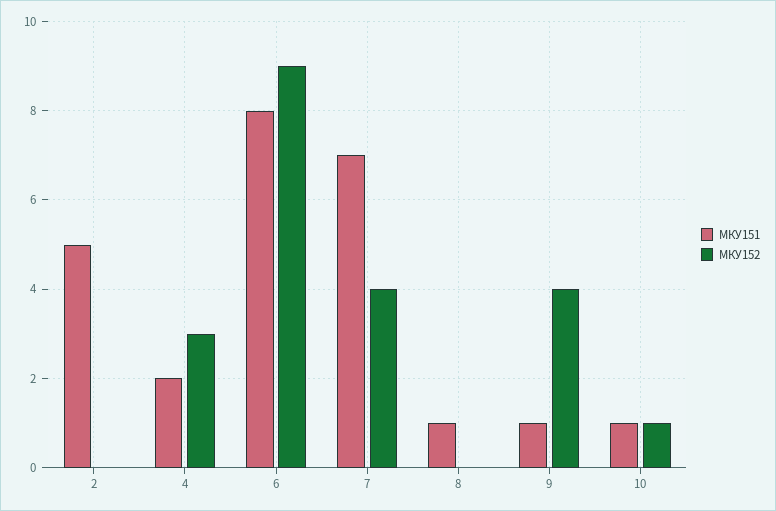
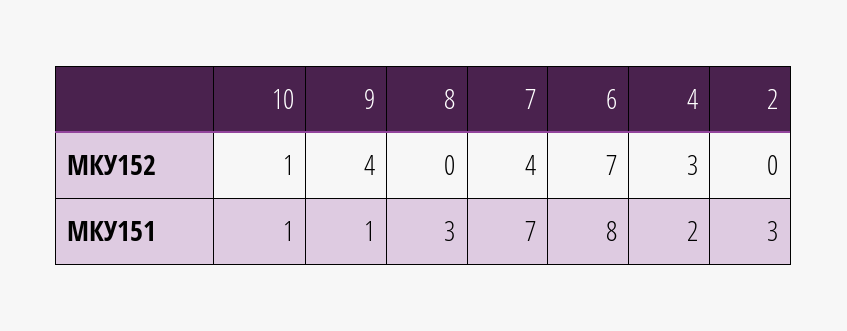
  {
    "МКУ151": {
-     "2": 5,
+     "2": 3,
      "4": 2,
      "6": 8,
      "7": 7,
-     "8": 1,
+     "8": 3,
      "9": 1,
      "10": 1
    },
    "МКУ152": {
      "2": 0,
      "4": 3,
-     "6": 9,
+     "6": 7,
      "7": 4,
      "8": 0,
      "9": 4,
      "10": 1
    }
  }

